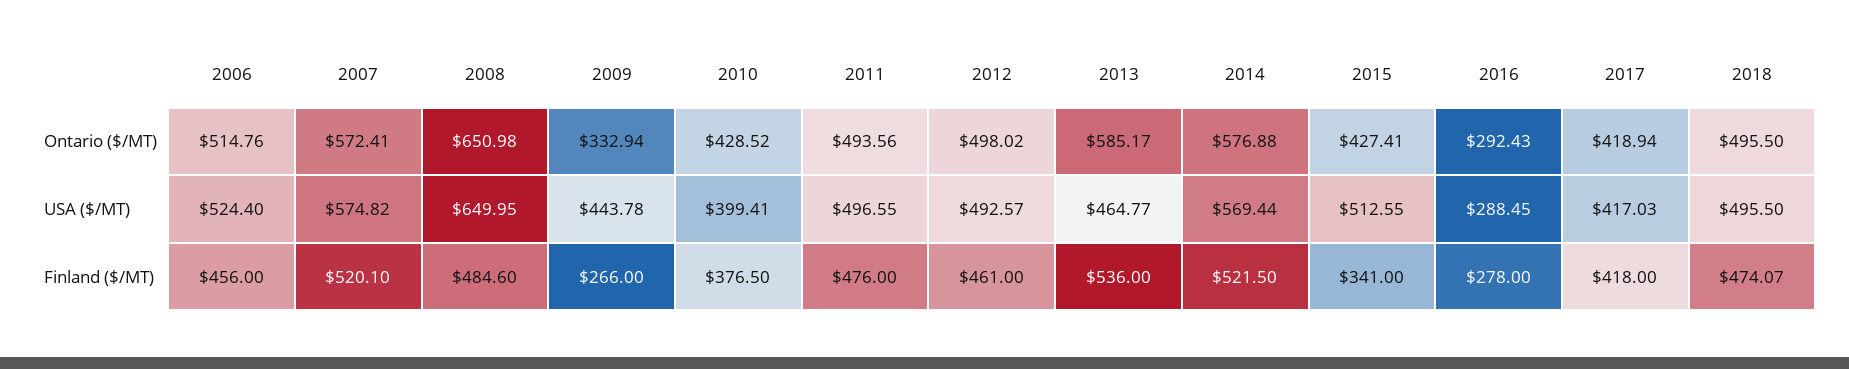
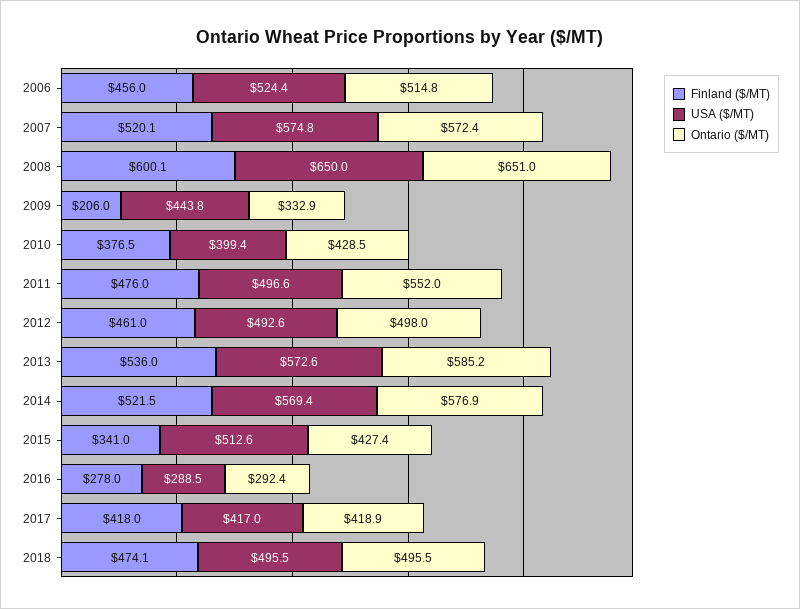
  {
    "Ontario ($/MT)": {
      "2006": 514.76,
      "2007": 572.41,
      "2008": 650.98,
      "2009": 332.94,
      "2010": 428.52,
-     "2011": 493.56,
+     "2011": 552,
      "2012": 498.02,
      "2013": 585.17,
      "2014": 576.88,
      "2015": 427.41,
      "2016": 292.43,
      "2017": 418.94,
      "2018": 495.5
    },
    "USA ($/MT)": {
      "2006": 524.4,
      "2007": 574.82,
      "2008": 649.95,
      "2009": 443.78,
      "2010": 399.41,
      "2011": 496.55,
      "2012": 492.57,
-     "2013": 464.77,
+     "2013": 572.6,
      "2014": 569.44,
      "2015": 512.55,
      "2016": 288.45,
      "2017": 417.03,
      "2018": 495.5
    },
    "Finland ($/MT)": {
      "2006": 456,
      "2007": 520.1,
-     "2008": 484.6,
+     "2008": 600.1,
-     "2009": 266,
+     "2009": 206,
      "2010": 376.5,
      "2011": 476,
      "2012": 461,
      "2013": 536,
      "2014": 521.5,
      "2015": 341,
      "2016": 278,
      "2017": 418,
      "2018": 474.07
    }
  }

